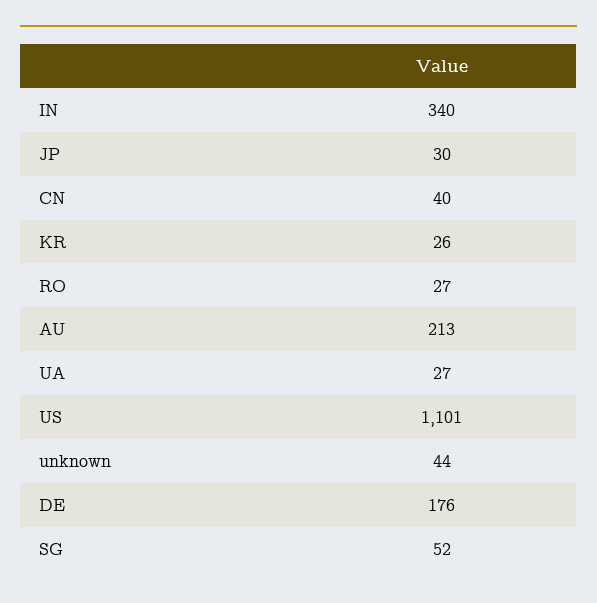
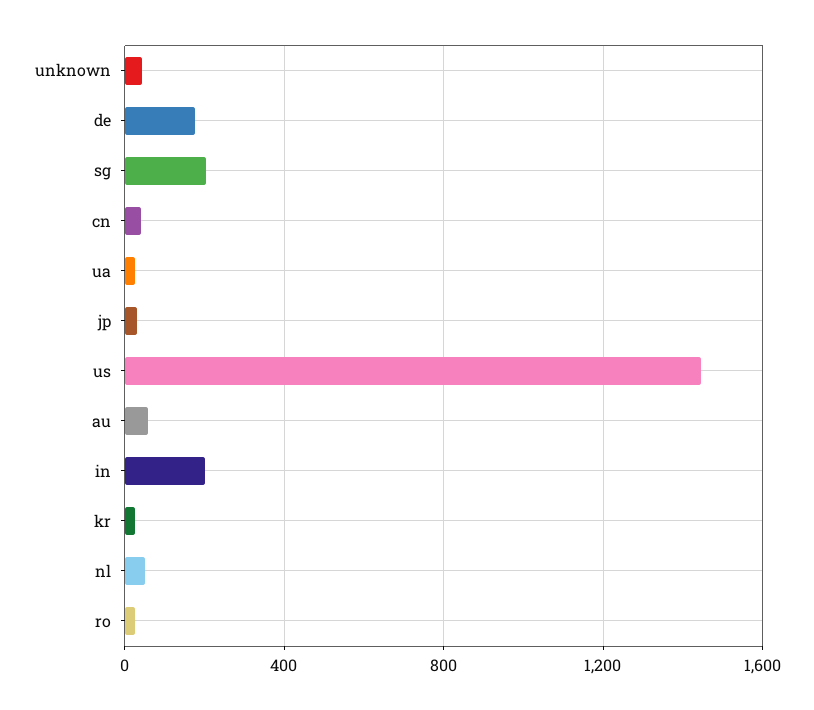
  {
-   "IN": 340,
+   "IN": 200,
    "JP": 30,
    "CN": 40,
    "KR": 26,
    "RO": 27,
-   "AU": 213,
+   "AU": 50,
    "UA": 27,
-   "US": 1101,
+   "US": 1450,
    "unknown": 44,
    "DE": 176,
-   "SG": 52
+   "SG": 200,
+   "nl": 50
  }

